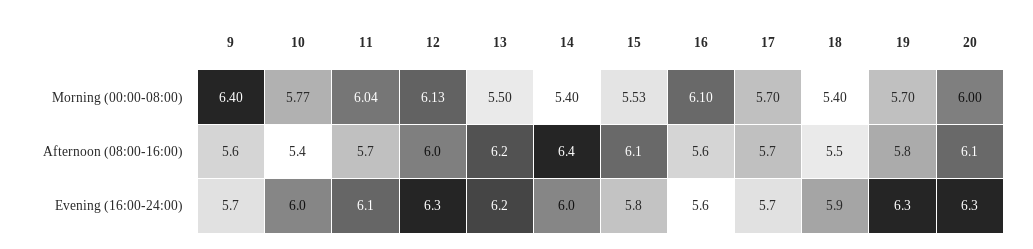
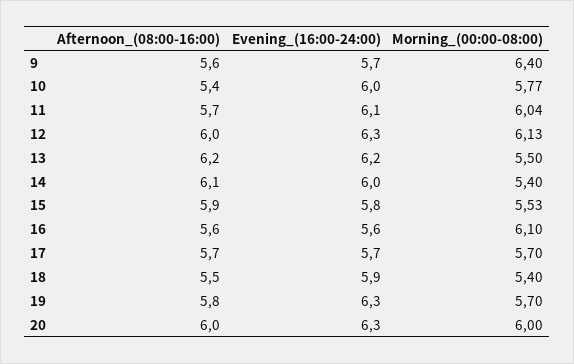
  {
    "9": {
      "Morning (00:00-08:00)": 6.4,
      "Afternoon (08:00-16:00)": 5.6,
      "Evening (16:00-24:00)": 5.7
    },
    "10": {
      "Morning (00:00-08:00)": 5.77,
      "Afternoon (08:00-16:00)": 5.4,
      "Evening (16:00-24:00)": 6
    },
    "11": {
      "Morning (00:00-08:00)": 6.04,
      "Afternoon (08:00-16:00)": 5.7,
      "Evening (16:00-24:00)": 6.1
    },
    "12": {
      "Morning (00:00-08:00)": 6.13,
      "Afternoon (08:00-16:00)": 6,
      "Evening (16:00-24:00)": 6.3
    },
    "13": {
      "Morning (00:00-08:00)": 5.5,
      "Afternoon (08:00-16:00)": 6.2,
      "Evening (16:00-24:00)": 6.2
    },
    "14": {
      "Morning (00:00-08:00)": 5.4,
-     "Afternoon (08:00-16:00)": 6.4,
+     "Afternoon (08:00-16:00)": 6.1,
      "Evening (16:00-24:00)": 6
    },
    "15": {
      "Morning (00:00-08:00)": 5.53,
-     "Afternoon (08:00-16:00)": 6.1,
+     "Afternoon (08:00-16:00)": 5.9,
      "Evening (16:00-24:00)": 5.8
    },
    "16": {
      "Morning (00:00-08:00)": 6.1,
      "Afternoon (08:00-16:00)": 5.6,
      "Evening (16:00-24:00)": 5.6
    },
    "17": {
      "Morning (00:00-08:00)": 5.7,
      "Afternoon (08:00-16:00)": 5.7,
      "Evening (16:00-24:00)": 5.7
    },
    "18": {
      "Morning (00:00-08:00)": 5.4,
      "Afternoon (08:00-16:00)": 5.5,
      "Evening (16:00-24:00)": 5.9
    },
    "19": {
      "Morning (00:00-08:00)": 5.7,
      "Afternoon (08:00-16:00)": 5.8,
      "Evening (16:00-24:00)": 6.3
    },
    "20": {
      "Morning (00:00-08:00)": 6,
-     "Afternoon (08:00-16:00)": 6.1,
+     "Afternoon (08:00-16:00)": 6,
      "Evening (16:00-24:00)": 6.3
    }
  }

